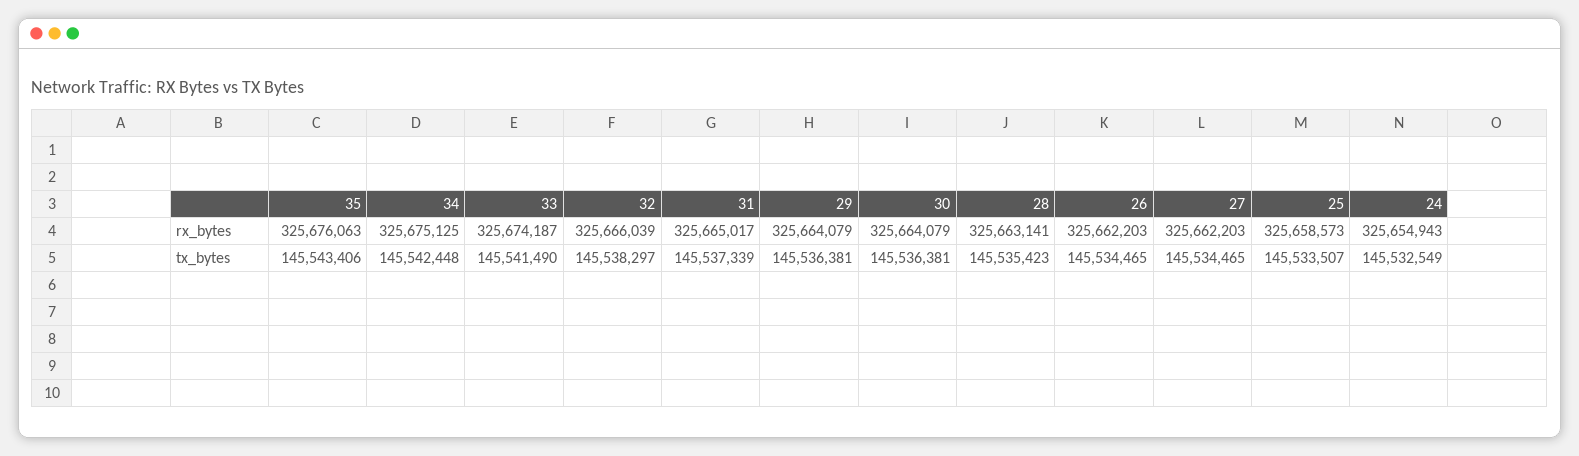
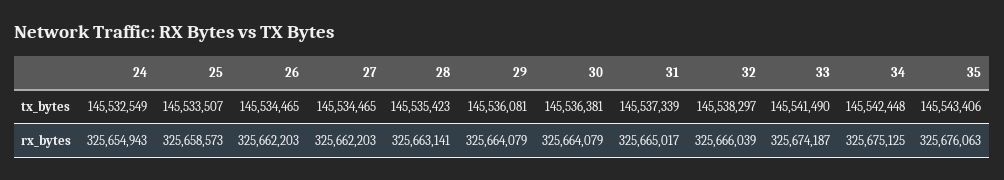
  {
    "35": {
      "rx_bytes": 325676063,
      "tx_bytes": 145543406
    },
    "34": {
      "rx_bytes": 325675125,
      "tx_bytes": 145542448
    },
    "33": {
      "rx_bytes": 325674187,
      "tx_bytes": 145541490
    },
    "32": {
      "rx_bytes": 325666039,
      "tx_bytes": 145538297
    },
    "31": {
      "rx_bytes": 325665017,
      "tx_bytes": 145537339
    },
    "29": {
      "rx_bytes": 325664079,
-     "tx_bytes": 145536381
+     "tx_bytes": 145536081
    },
    "30": {
      "rx_bytes": 325664079,
      "tx_bytes": 145536381
    },
    "28": {
      "rx_bytes": 325663141,
      "tx_bytes": 145535423
    },
    "26": {
      "rx_bytes": 325662203,
      "tx_bytes": 145534465
    },
    "27": {
      "rx_bytes": 325662203,
      "tx_bytes": 145534465
    },
    "25": {
      "rx_bytes": 325658573,
      "tx_bytes": 145533507
    },
    "24": {
      "rx_bytes": 325654943,
      "tx_bytes": 145532549
    }
  }

